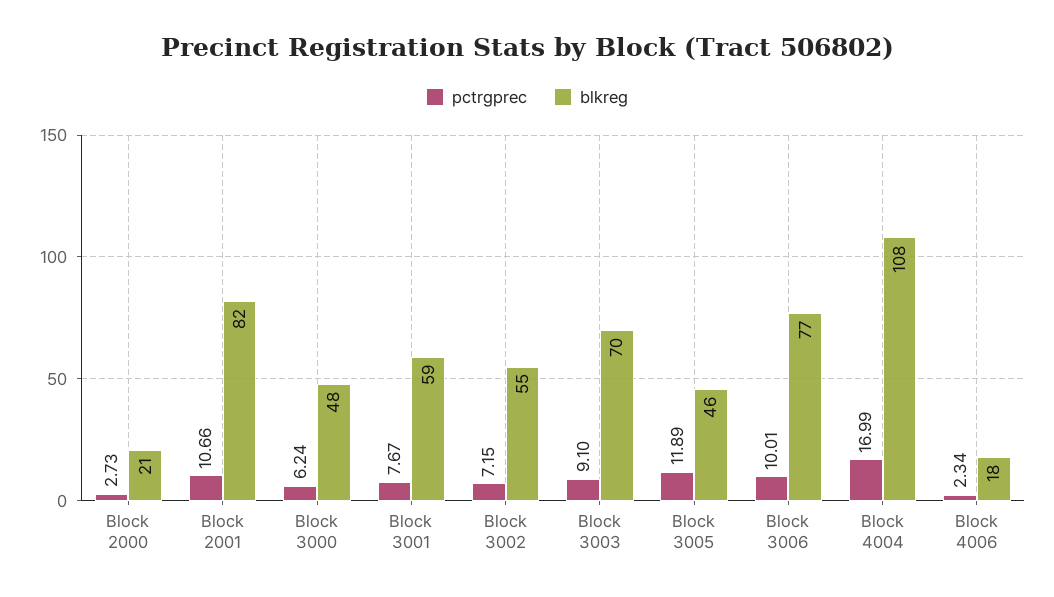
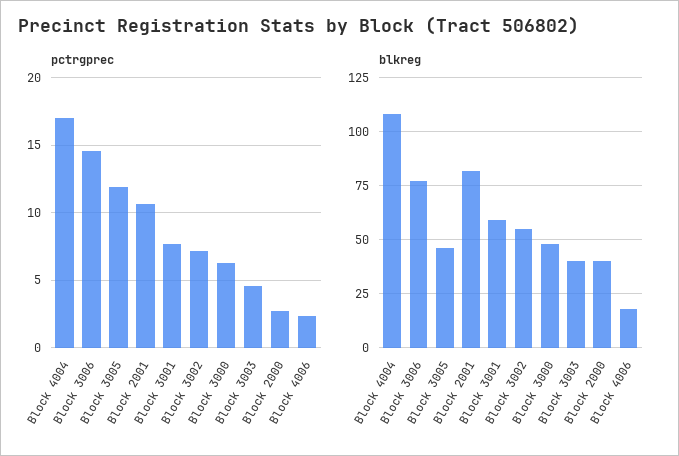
  {
    "pctrgprec": {
      "Block 2000": 2.73,
      "Block 2001": 10.66,
      "Block 3000": 6.24,
      "Block 3001": 7.67,
      "Block 3002": 7.15,
-     "Block 3003": 9.1,
+     "Block 3003": 4.5,
      "Block 3005": 11.89,
-     "Block 3006": 10.01,
+     "Block 3006": 14.5,
      "Block 4004": 16.99,
      "Block 4006": 2.34
    },
    "blkreg": {
-     "Block 2000": 21,
+     "Block 2000": 40,
      "Block 2001": 82,
      "Block 3000": 48,
      "Block 3001": 59,
      "Block 3002": 55,
-     "Block 3003": 70,
+     "Block 3003": 40,
      "Block 3005": 46,
      "Block 3006": 77,
      "Block 4004": 108,
      "Block 4006": 18
    }
  }

